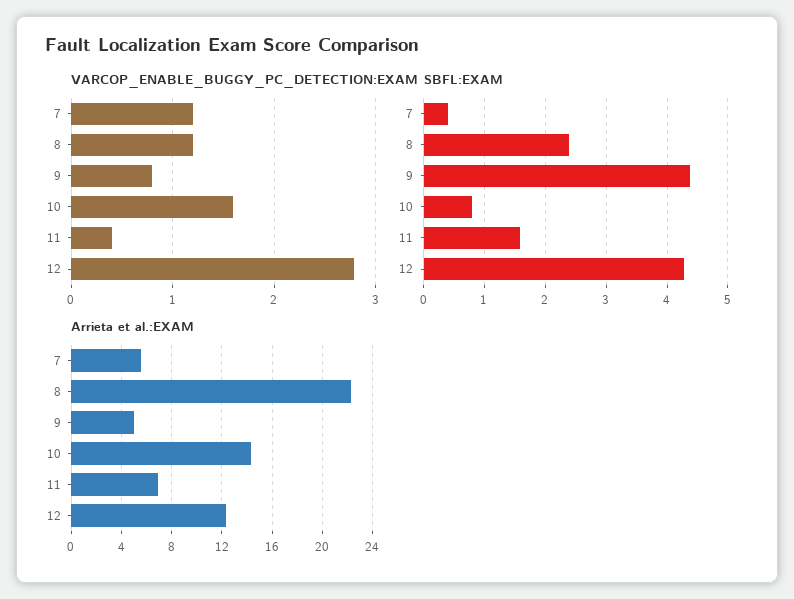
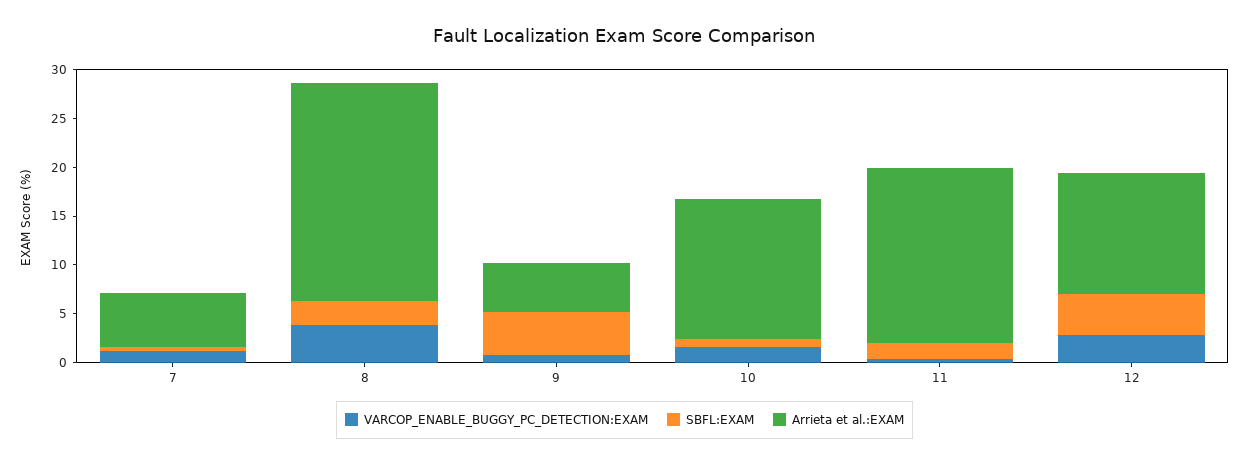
  {
    "VARCOP_ENABLE_BUGGY_PC_DETECTION:EXAM": {
      "7": 1.2,
-     "8": 1.2,
+     "8": 4,
      "9": 0.8,
      "10": 1.6,
      "11": 0.4,
      "12": 2.8
    },
    "SBFL:EXAM": {
      "7": 0.4,
      "8": 2.4,
      "9": 4.4,
      "10": 0.8,
      "11": 1.6,
      "12": 4.3
    },
    "Arrieta et al.:EXAM": {
      "7": 5.5,
      "8": 22.5,
      "9": 5,
      "10": 14.5,
-     "11": 7,
+     "11": 18,
      "12": 12.5
    }
  }

